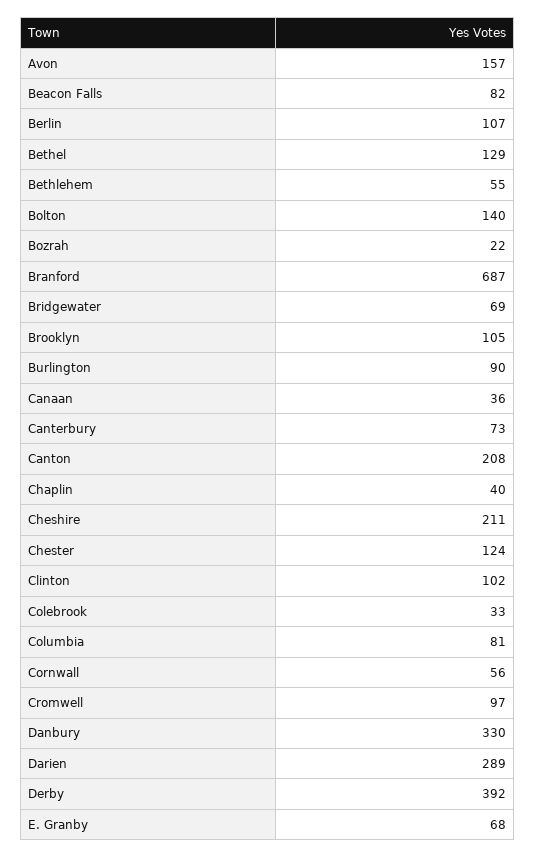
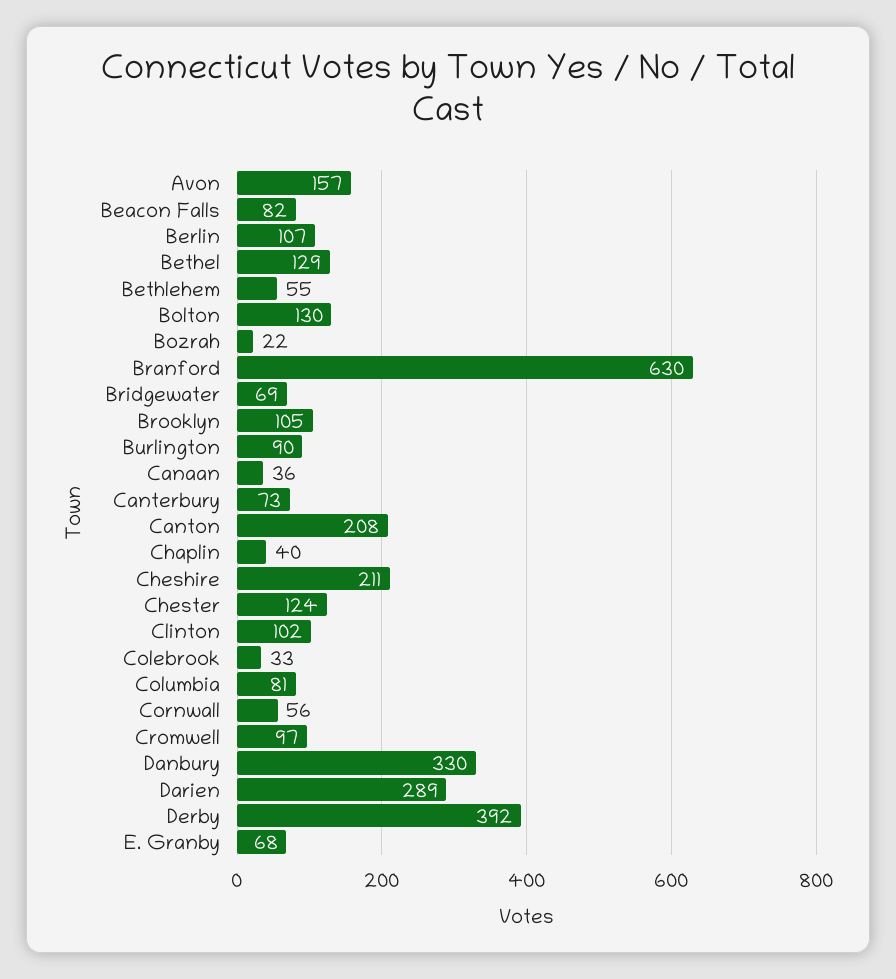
  {
    "Avon": 157,
    "Beacon Falls": 82,
    "Berlin": 107,
    "Bethel": 129,
    "Bethlehem": 55,
-   "Bolton": 140,
+   "Bolton": 130,
    "Bozrah": 22,
-   "Branford": 687,
+   "Branford": 630,
    "Bridgewater": 69,
    "Brooklyn": 105,
    "Burlington": 90,
    "Canaan": 36,
    "Canterbury": 73,
    "Canton": 208,
    "Chaplin": 40,
    "Cheshire": 211,
    "Chester": 124,
    "Clinton": 102,
    "Colebrook": 33,
    "Columbia": 81,
    "Cornwall": 56,
    "Cromwell": 97,
    "Danbury": 330,
    "Darien": 289,
    "Derby": 392,
    "E. Granby": 68
  }

